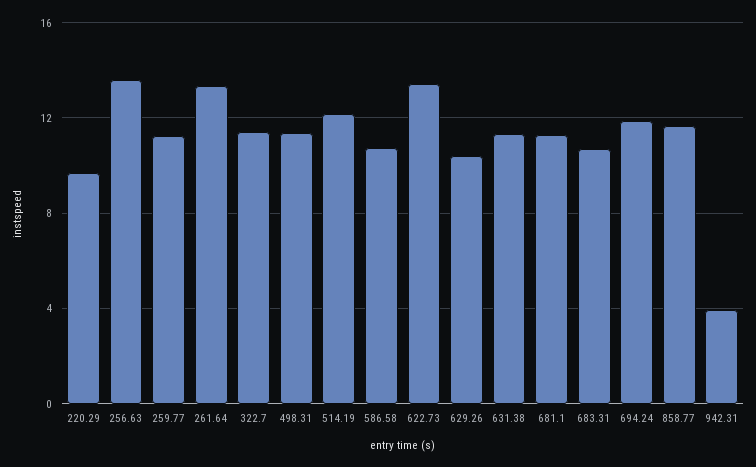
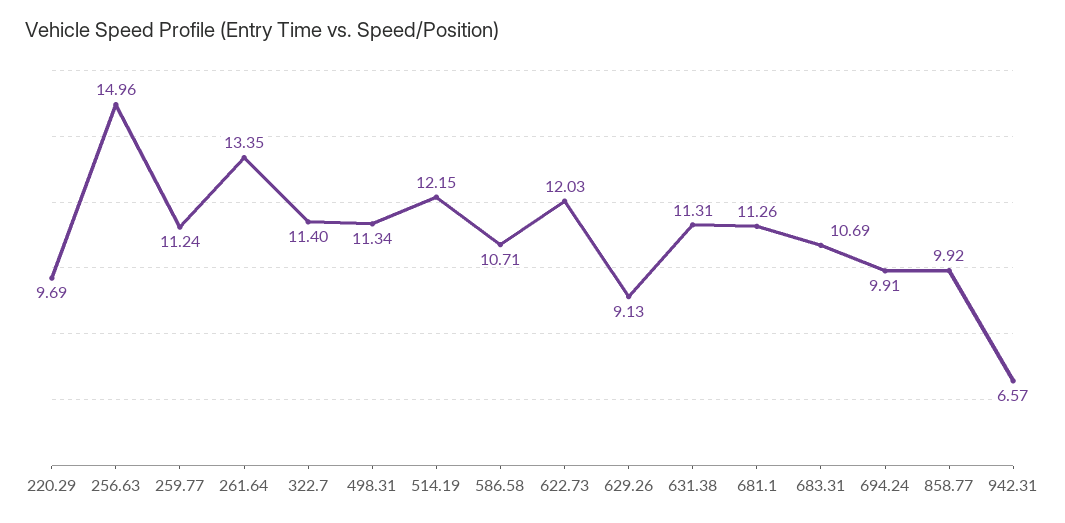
  {
    "220.29": 9.69,
-   "256.63": 13.5,
+   "256.63": 14.96,
    "259.77": 11.24,
    "261.64": 13.35,
    "322.7": 11.4,
    "498.31": 11.34,
    "514.19": 12.15,
    "586.58": 10.71,
-   "622.73": 13.5,
+   "622.73": 12.03,
-   "629.26": 10.5,
+   "629.26": 9.13,
    "631.38": 11.31,
    "681.1": 11.26,
    "683.31": 10.69,
-   "694.24": 12,
+   "694.24": 9.91,
-   "858.77": 11.5,
+   "858.77": 9.92,
-   "942.31": 4
+   "942.31": 6.57
  }

